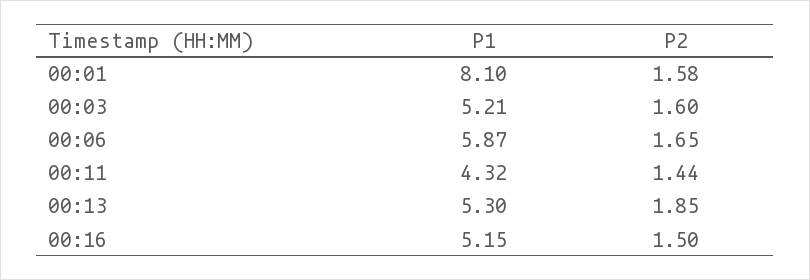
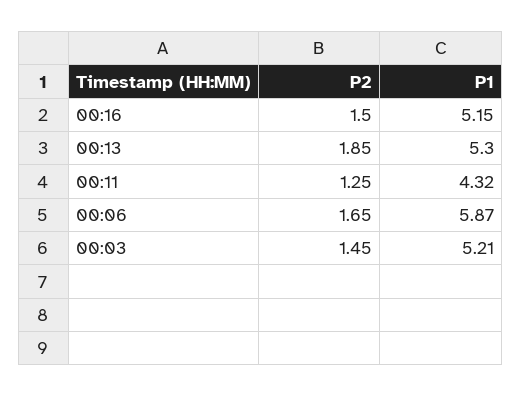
  {
    "P1": {
-     "00:01": 8.1,
      "00:03": 5.21,
      "00:06": 5.87,
      "00:11": 4.32,
      "00:13": 5.3,
      "00:16": 5.15
    },
    "P2": {
-     "00:01": 1.58,
-     "00:03": 1.6,
+     "00:03": 1.45,
      "00:06": 1.65,
-     "00:11": 1.44,
+     "00:11": 1.25,
      "00:13": 1.85,
      "00:16": 1.5
    }
  }

